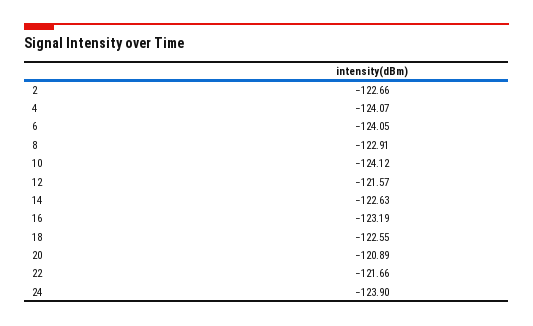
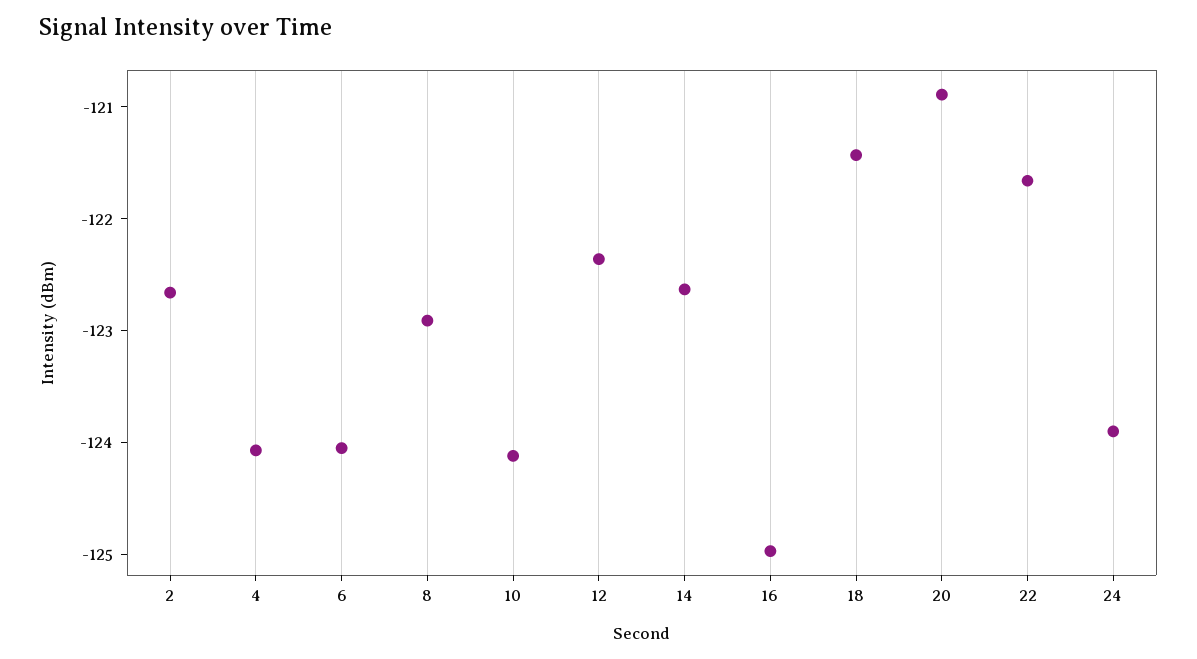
  {
    "2": -122.66,
    "4": -124.07,
    "6": -124.05,
    "8": -122.91,
    "10": -124.12,
-   "12": -121.57,
+   "12": -122.4,
    "14": -122.63,
-   "16": -123.19,
+   "16": -125,
-   "18": -122.55,
+   "18": -121.4,
    "20": -120.89,
    "22": -121.66,
    "24": -123.9
  }

